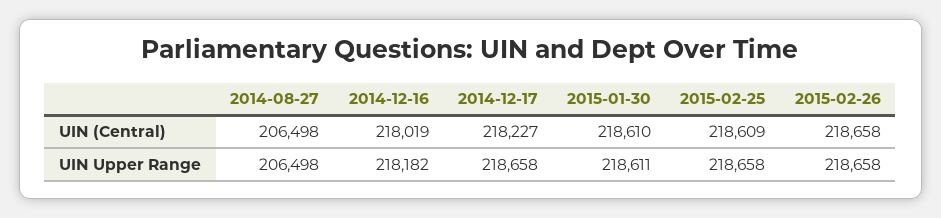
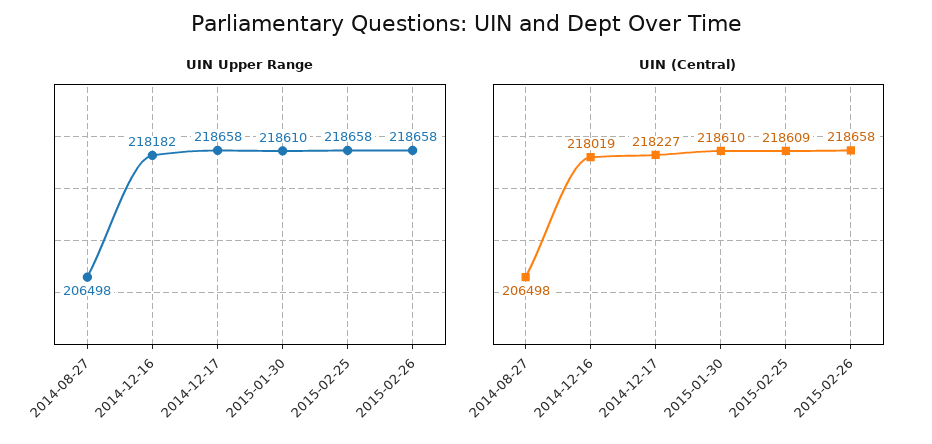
  {
    "UIN (Central)": {
      "2014-08-27": 206498,
      "2014-12-16": 218019,
      "2014-12-17": 218227,
      "2015-01-30": 218610,
      "2015-02-25": 218609,
      "2015-02-26": 218658
    },
    "UIN Upper Range": {
      "2014-08-27": 206498,
      "2014-12-16": 218182,
      "2014-12-17": 218658,
-     "2015-01-30": 218611,
+     "2015-01-30": 218610,
      "2015-02-25": 218658,
      "2015-02-26": 218658
    }
  }

